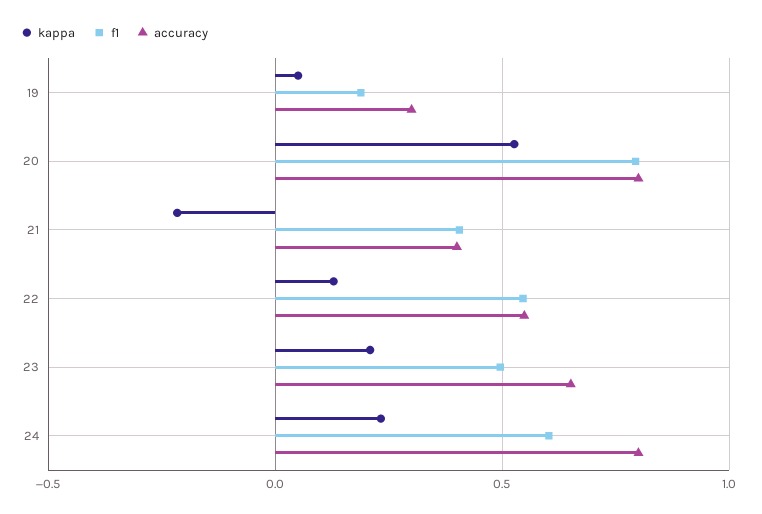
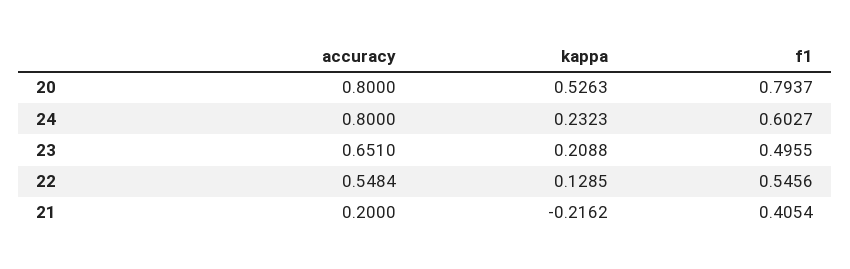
  {
    "kappa": {
-     "19": 0.05,
      "20": 0.5263,
      "21": -0.2162,
      "22": 0.1285,
      "23": 0.2088,
      "24": 0.2323
    },
    "f1": {
-     "19": 0.2,
      "20": 0.7937,
      "21": 0.4054,
      "22": 0.5456,
      "23": 0.4955,
      "24": 0.6027
    },
    "accuracy": {
-     "19": 0.3,
      "20": 0.8,
-     "21": 0.4,
+     "21": 0.2,
      "22": 0.5484,
      "23": 0.651,
      "24": 0.8
    }
  }

